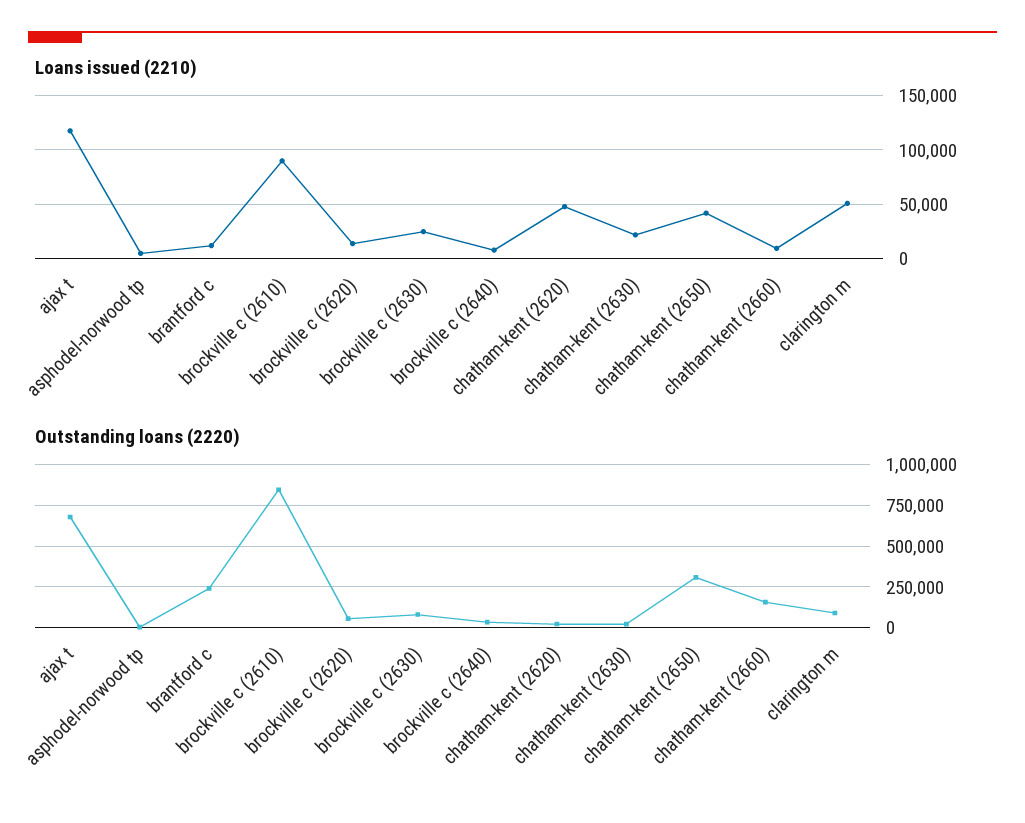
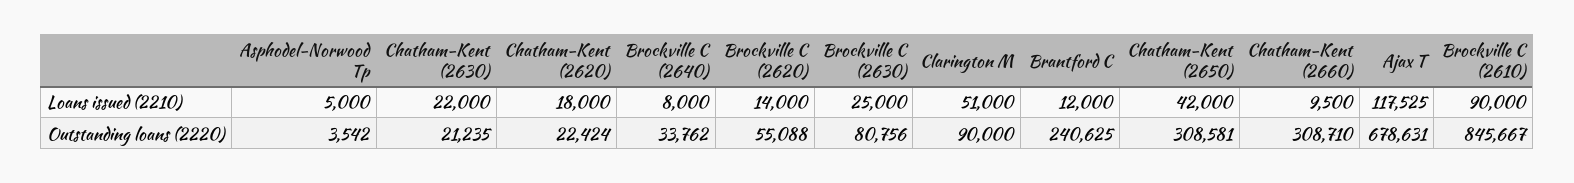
  {
    "Loans issued (2210)": {
      "ajax t": 117525,
      "asphodel-norwood tp": 5000,
      "brantford c": 12000,
      "brockville c (2610)": 90000,
      "brockville c (2620)": 14000,
      "brockville c (2630)": 25000,
      "brockville c (2640)": 8000,
-     "chatham-kent (2620)": 50000,
+     "chatham-kent (2620)": 18000,
      "chatham-kent (2630)": 22000,
      "chatham-kent (2650)": 42000,
      "chatham-kent (2660)": 9500,
      "clarington m": 51000
    },
    "Outstanding loans (2220)": {
      "ajax t": 678631,
      "asphodel-norwood tp": 3542,
      "brantford c": 240625,
      "brockville c (2610)": 845667,
      "brockville c (2620)": 55088,
      "brockville c (2630)": 80756,
      "brockville c (2640)": 33762,
      "chatham-kent (2620)": 22424,
      "chatham-kent (2630)": 21235,
      "chatham-kent (2650)": 308581,
-     "chatham-kent (2660)": 150000,
+     "chatham-kent (2660)": 308710,
      "clarington m": 90000
    }
  }

